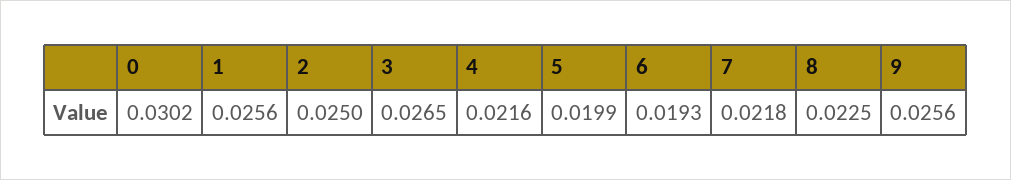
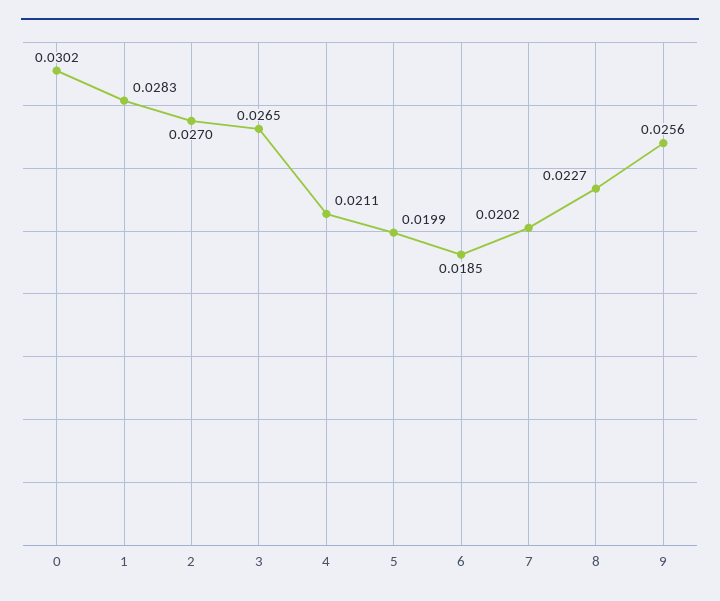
  {
    "0": 0.0302,
-   "1": 0.0256,
+   "1": 0.0283,
-   "2": 0.025,
+   "2": 0.027,
    "3": 0.0265,
-   "4": 0.0216,
+   "4": 0.0211,
    "5": 0.0199,
-   "6": 0.0193,
+   "6": 0.0185,
-   "7": 0.0218,
+   "7": 0.0202,
-   "8": 0.0225,
+   "8": 0.0227,
    "9": 0.0256
  }

